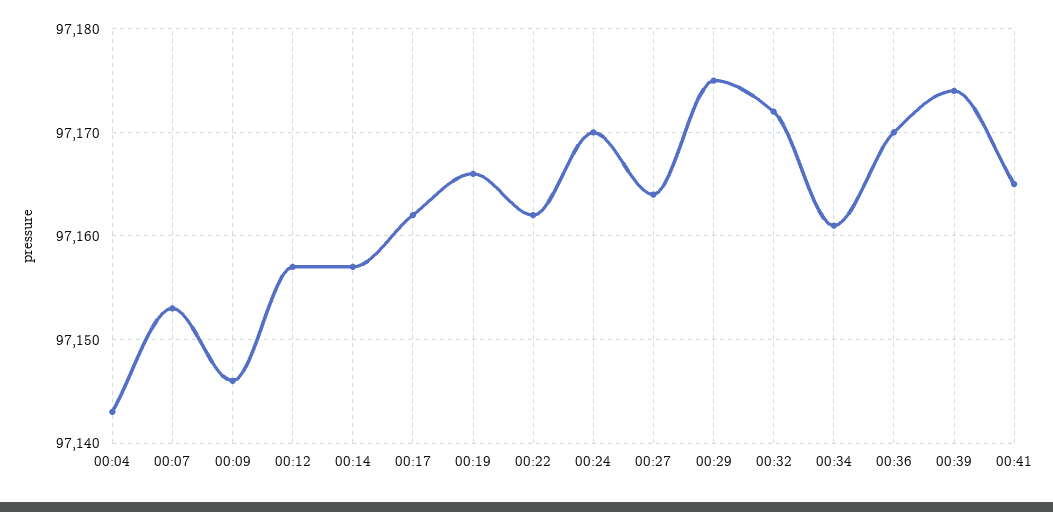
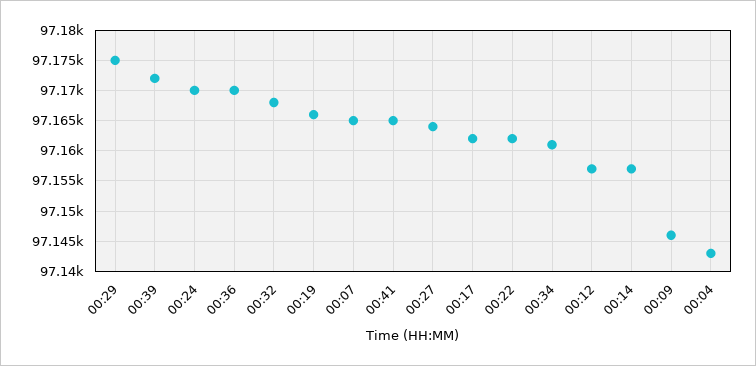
  {
    "00:04": 97143,
-   "00:07": 97153,
+   "00:07": 97165,
    "00:09": 97146,
    "00:12": 97157,
    "00:14": 97157,
    "00:17": 97162,
    "00:19": 97166,
    "00:22": 97162,
    "00:24": 97170,
    "00:27": 97164,
    "00:29": 97175,
-   "00:32": 97172,
+   "00:32": 97168,
    "00:34": 97161,
    "00:36": 97170,
-   "00:39": 97174,
+   "00:39": 97172,
    "00:41": 97165
  }

